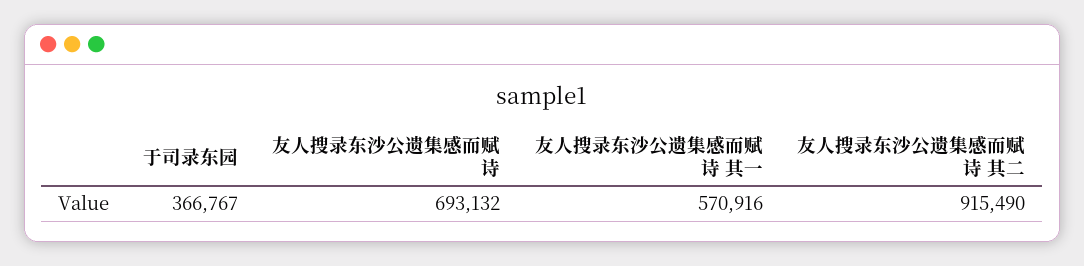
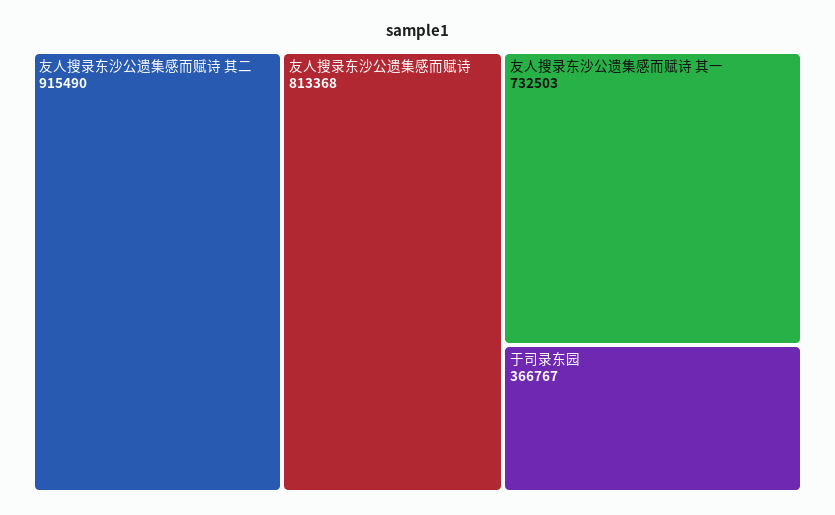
  {
    "于司录东园": 366767,
-   "友人搜录东沙公遗集感而赋诗": 693132,
+   "友人搜录东沙公遗集感而赋诗": 813368,
-   "友人搜录东沙公遗集感而赋诗 其一": 570916,
+   "友人搜录东沙公遗集感而赋诗 其一": 732503,
    "友人搜录东沙公遗集感而赋诗 其二": 915490
  }

